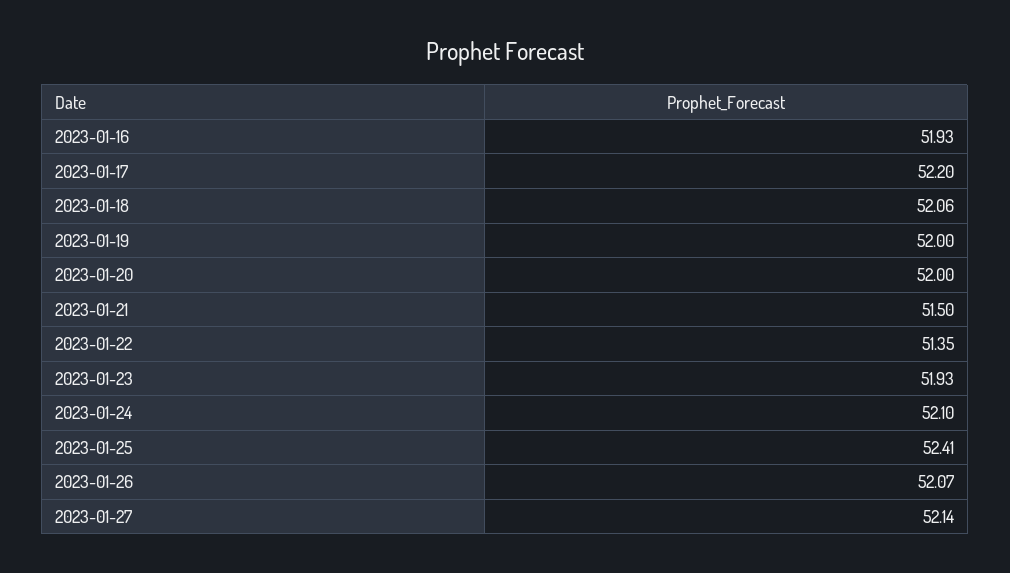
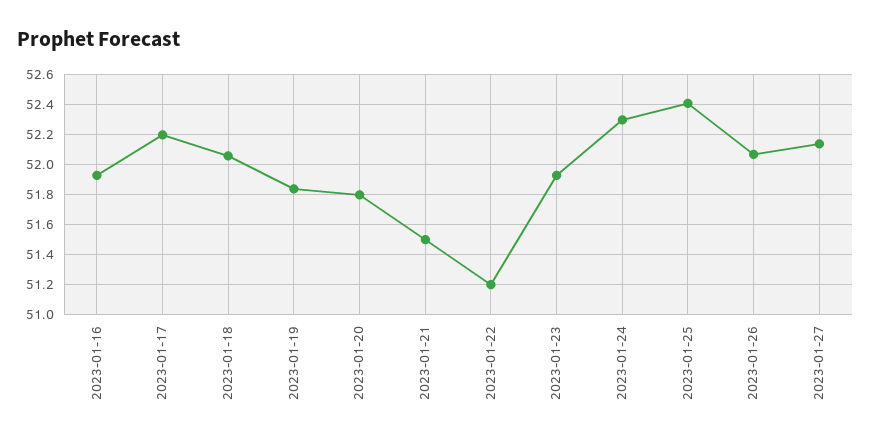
  {
    "2023-01-16": 51.93,
    "2023-01-17": 52.2,
    "2023-01-18": 52.06,
-   "2023-01-19": 52,
+   "2023-01-19": 51.85,
-   "2023-01-20": 52,
+   "2023-01-20": 51.8,
    "2023-01-21": 51.5,
-   "2023-01-22": 51.35,
+   "2023-01-22": 51.2,
    "2023-01-23": 51.93,
-   "2023-01-24": 52.1,
+   "2023-01-24": 52.3,
    "2023-01-25": 52.41,
    "2023-01-26": 52.07,
    "2023-01-27": 52.14
  }

